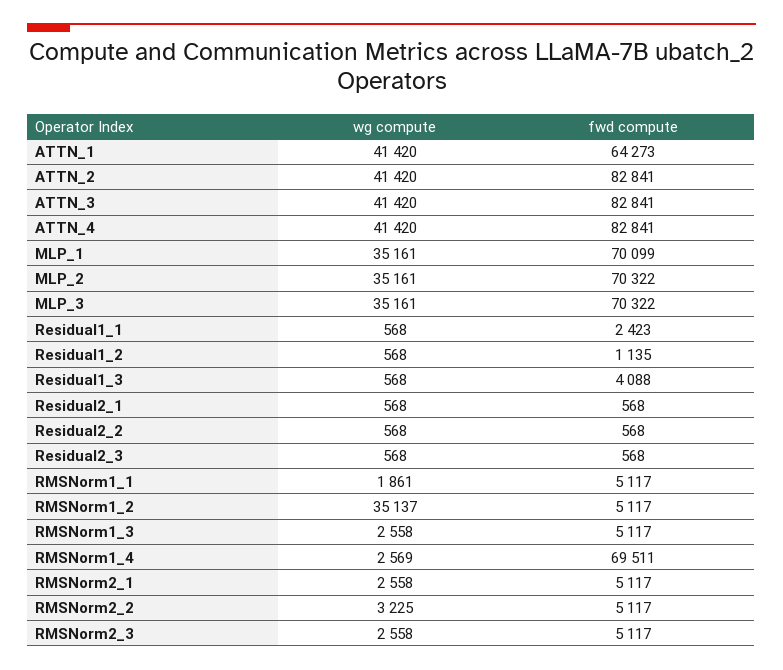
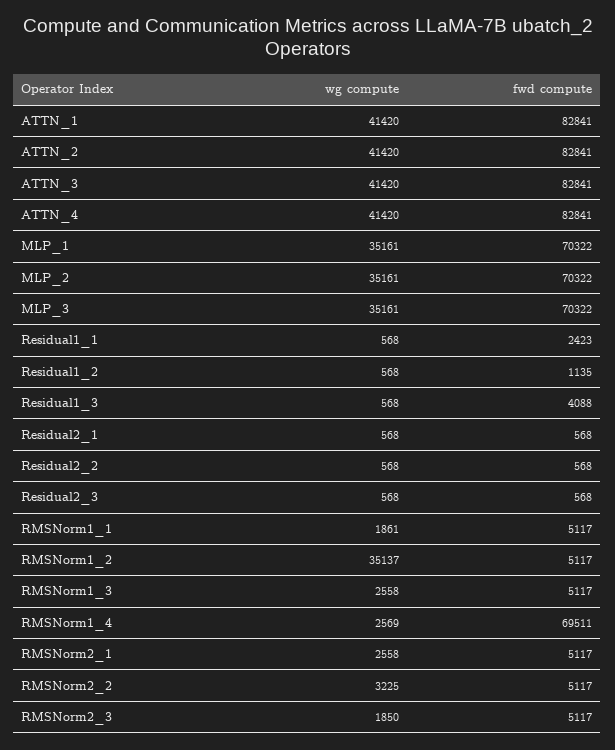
  {
    "wg compute": {
      "ATTN_1": 41420,
      "ATTN_2": 41420,
      "ATTN_3": 41420,
      "ATTN_4": 41420,
      "MLP_1": 35161,
      "MLP_2": 35161,
      "MLP_3": 35161,
      "Residual1_1": 568,
      "Residual1_2": 568,
      "Residual1_3": 568,
      "Residual2_1": 568,
      "Residual2_2": 568,
      "Residual2_3": 568,
      "RMSNorm1_1": 1861,
      "RMSNorm1_2": 35137,
      "RMSNorm1_3": 2558,
      "RMSNorm1_4": 2569,
      "RMSNorm2_1": 2558,
      "RMSNorm2_2": 3225,
-     "RMSNorm2_3": 2558
+     "RMSNorm2_3": 1850
    },
    "fwd compute": {
-     "ATTN_1": 64273,
+     "ATTN_1": 82841,
      "ATTN_2": 82841,
      "ATTN_3": 82841,
      "ATTN_4": 82841,
-     "MLP_1": 70099,
+     "MLP_1": 70322,
      "MLP_2": 70322,
      "MLP_3": 70322,
      "Residual1_1": 2423,
      "Residual1_2": 1135,
      "Residual1_3": 4088,
      "Residual2_1": 568,
      "Residual2_2": 568,
      "Residual2_3": 568,
      "RMSNorm1_1": 5117,
      "RMSNorm1_2": 5117,
      "RMSNorm1_3": 5117,
      "RMSNorm1_4": 69511,
      "RMSNorm2_1": 5117,
      "RMSNorm2_2": 5117,
      "RMSNorm2_3": 5117
    }
  }

